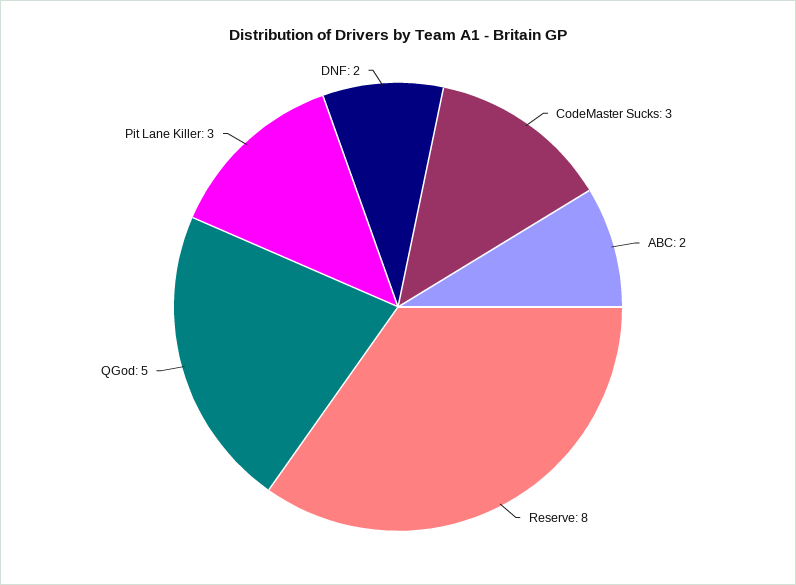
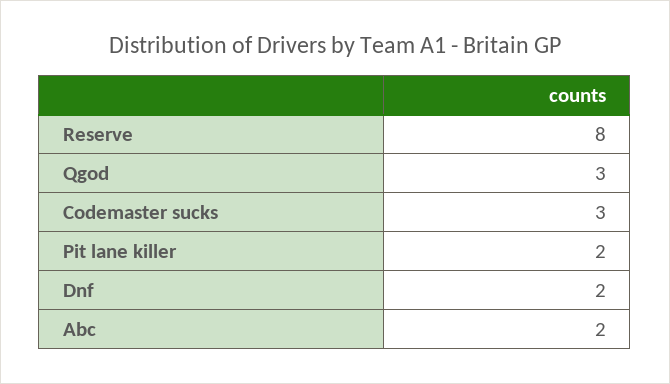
  {
    "CodeMaster Sucks": 3,
    "ABC": 2,
    "Reserve": 8,
-   "QGod": 5,
+   "QGod": 3,
-   "Pit Lane Killer": 3,
+   "Pit Lane Killer": 2,
    "DNF": 2
  }

